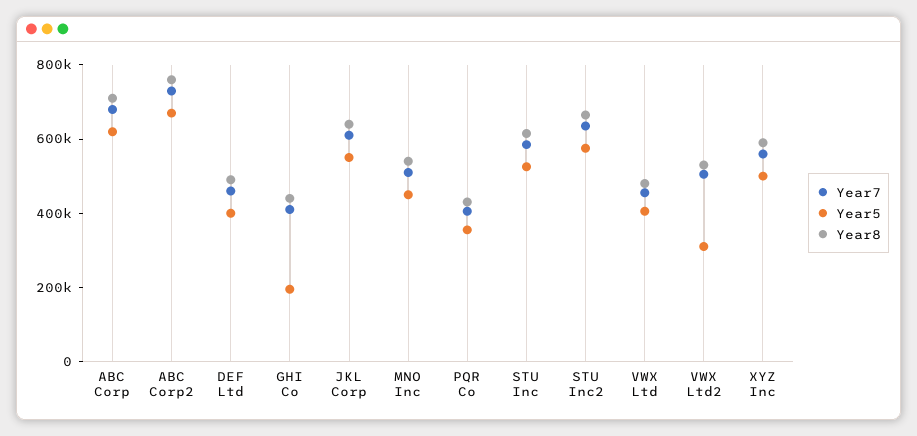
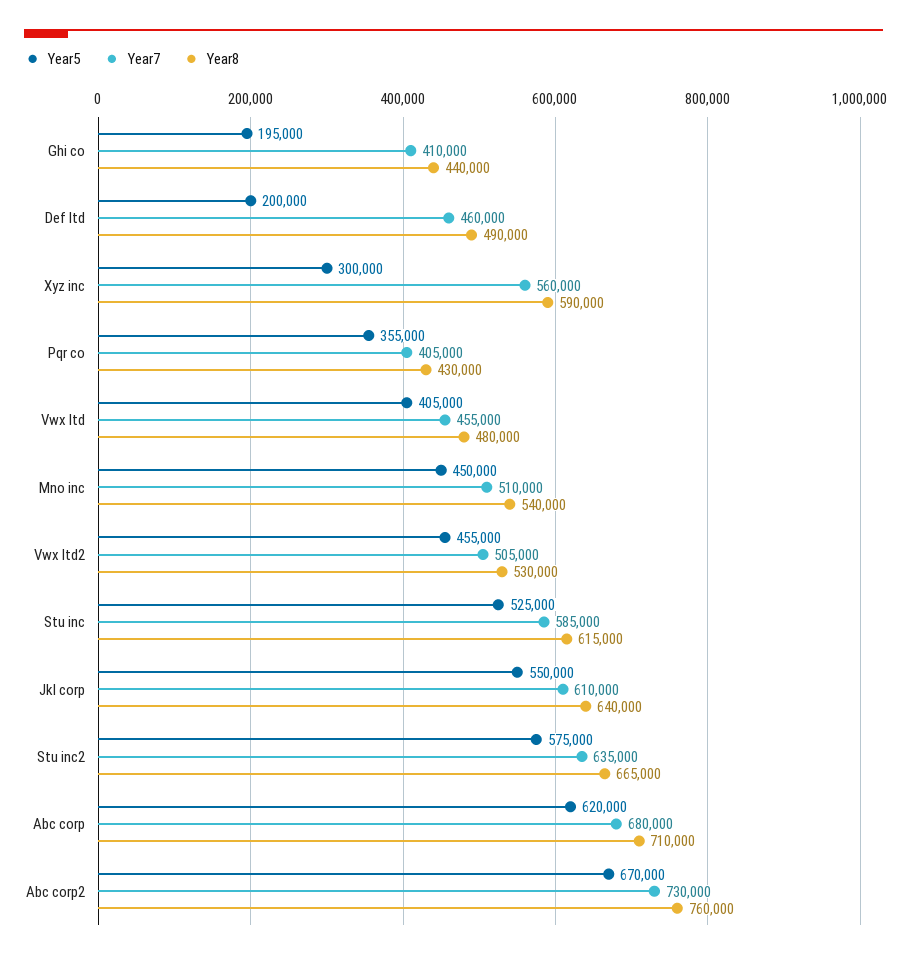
  {
    "Year7": {
      "ABC Corp": 680000,
      "ABC Corp2": 730000,
      "DEF Ltd": 460000,
      "GHI Co": 410000,
      "JKL Corp": 610000,
      "MNO Inc": 510000,
      "PQR Co": 405000,
      "STU Inc": 585000,
      "STU Inc2": 635000,
      "VWX Ltd": 455000,
      "VWX Ltd2": 505000,
      "XYZ Inc": 560000
    },
    "Year5": {
      "ABC Corp": 620000,
      "ABC Corp2": 670000,
-     "DEF Ltd": 400000,
+     "DEF Ltd": 200000,
      "GHI Co": 195000,
      "JKL Corp": 550000,
      "MNO Inc": 450000,
      "PQR Co": 355000,
      "STU Inc": 525000,
      "STU Inc2": 575000,
      "VWX Ltd": 405000,
-     "VWX Ltd2": 300000,
+     "VWX Ltd2": 455000,
-     "XYZ Inc": 500000
+     "XYZ Inc": 300000
    },
    "Year8": {
      "ABC Corp": 710000,
      "ABC Corp2": 760000,
      "DEF Ltd": 490000,
      "GHI Co": 440000,
      "JKL Corp": 640000,
      "MNO Inc": 540000,
      "PQR Co": 430000,
      "STU Inc": 615000,
      "STU Inc2": 665000,
      "VWX Ltd": 480000,
      "VWX Ltd2": 530000,
      "XYZ Inc": 590000
    }
  }

